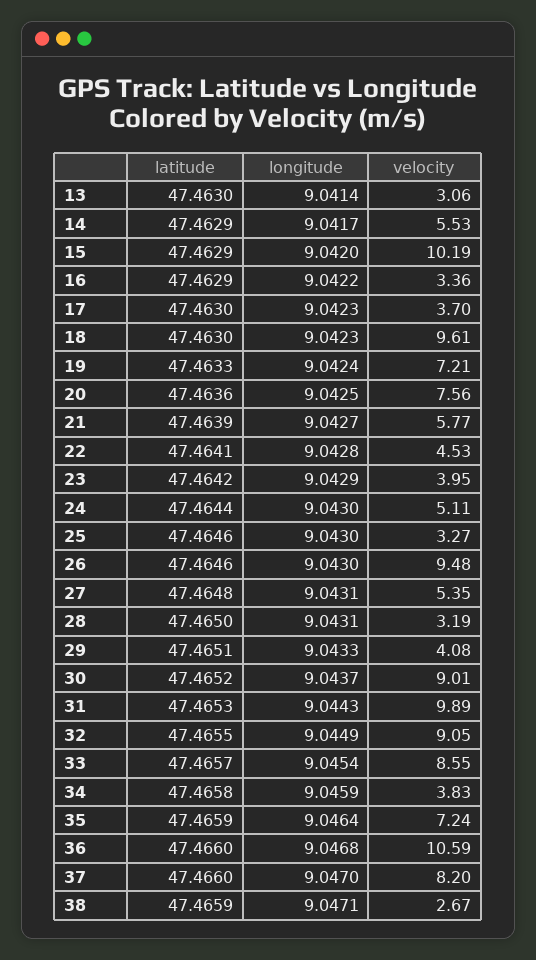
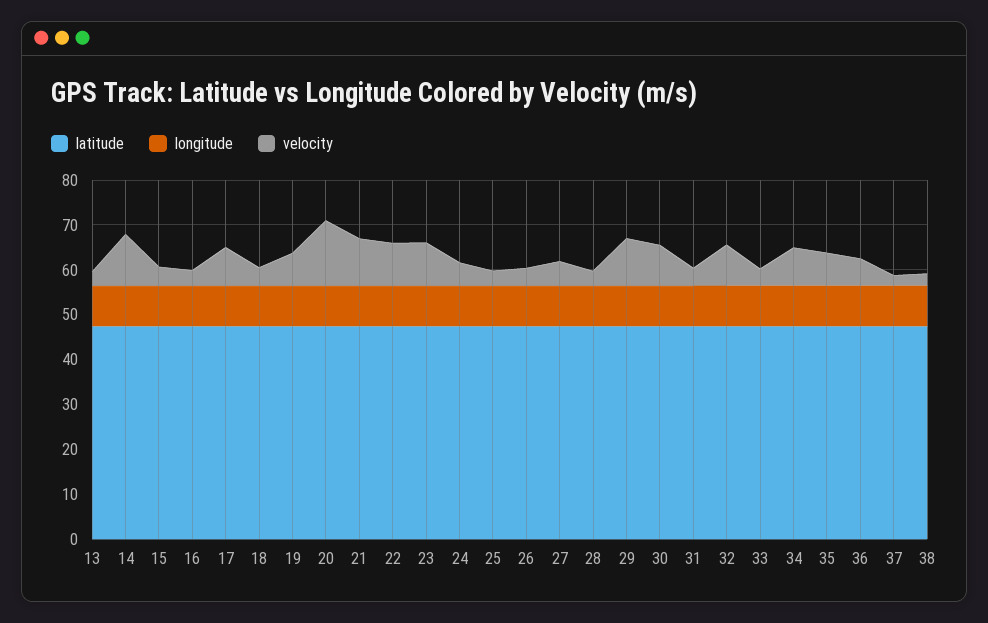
  {
    "latitude": {
      "13": 47.463,
      "14": 47.4629,
      "15": 47.4629,
      "16": 47.4629,
      "17": 47.463,
      "18": 47.463,
      "19": 47.4633,
      "20": 47.4636,
      "21": 47.4639,
      "22": 47.4641,
      "23": 47.4642,
      "24": 47.4644,
      "25": 47.4646,
      "26": 47.4646,
      "27": 47.4648,
      "28": 47.465,
      "29": 47.4651,
      "30": 47.4652,
      "31": 47.4653,
      "32": 47.4655,
      "33": 47.4657,
      "34": 47.4658,
      "35": 47.4659,
      "36": 47.466,
      "37": 47.466,
      "38": 47.4659
    },
    "longitude": {
      "13": 9.0414,
      "14": 9.0417,
      "15": 9.042,
      "16": 9.0422,
      "17": 9.0423,
      "18": 9.0423,
      "19": 9.0424,
      "20": 9.0425,
      "21": 9.0427,
      "22": 9.0428,
      "23": 9.0429,
      "24": 9.043,
      "25": 9.043,
      "26": 9.043,
      "27": 9.0431,
      "28": 9.0431,
      "29": 9.0433,
      "30": 9.0437,
      "31": 9.0443,
      "32": 9.0449,
      "33": 9.0454,
      "34": 9.0459,
      "35": 9.0464,
      "36": 9.0468,
      "37": 9.047,
      "38": 9.0471
    },
    "velocity": {
      "13": 3.06,
-     "14": 5.53,
+     "14": 12,
-     "15": 10.19,
+     "15": 4,
      "16": 3.36,
-     "17": 3.7,
+     "17": 8,
-     "18": 9.61,
+     "18": 4,
      "19": 7.21,
-     "20": 7.56,
+     "20": 14,
-     "21": 5.77,
+     "21": 10,
-     "22": 4.53,
+     "22": 10,
-     "23": 3.95,
+     "23": 10,
      "24": 5.11,
      "25": 3.27,
-     "26": 9.48,
+     "26": 4,
      "27": 5.35,
      "28": 3.19,
-     "29": 4.08,
+     "29": 10,
      "30": 9.01,
-     "31": 9.89,
+     "31": 4,
      "32": 9.05,
-     "33": 8.55,
+     "33": 4,
-     "34": 3.83,
+     "34": 8,
      "35": 7.24,
-     "36": 10.59,
+     "36": 6,
-     "37": 8.2,
+     "37": 2,
      "38": 2.67
    }
  }

